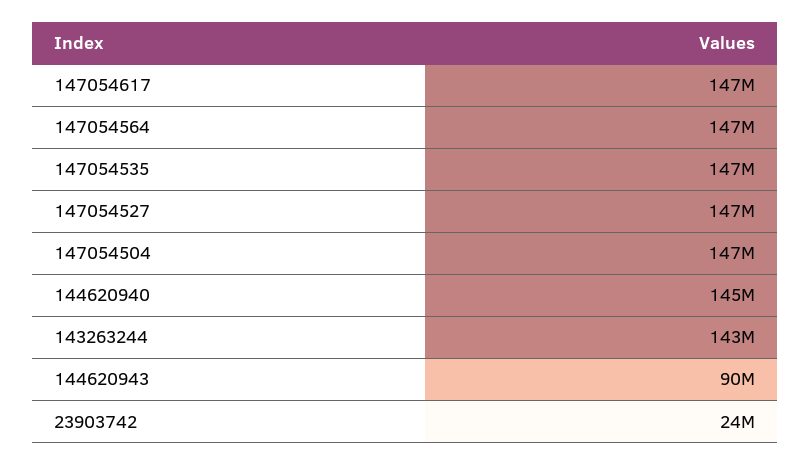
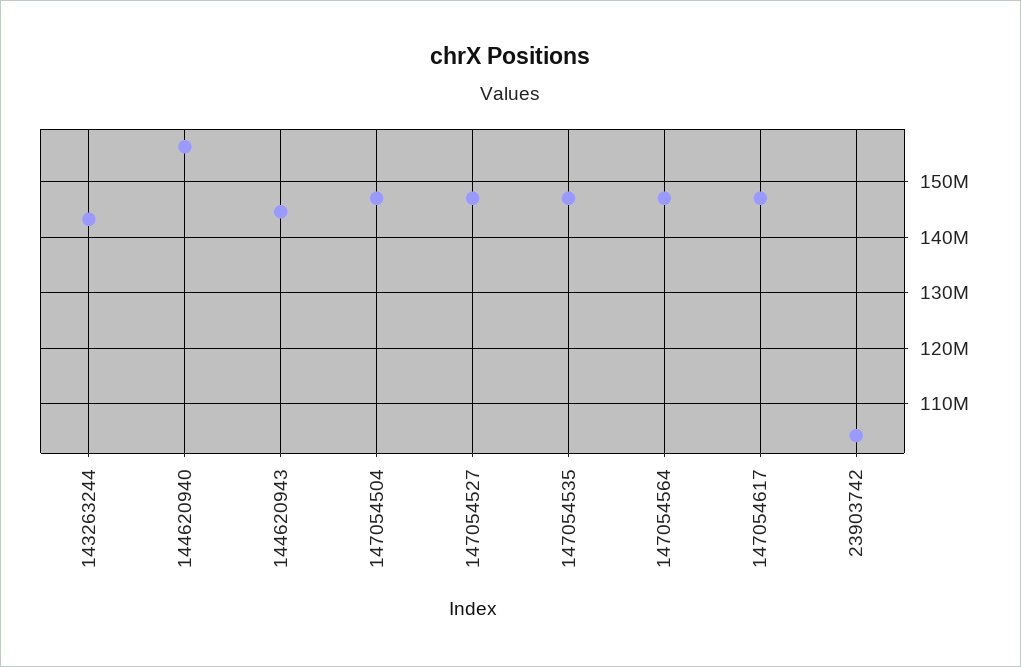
  {
    "147054617": 147000000,
    "147054564": 147000000,
    "147054535": 147000000,
    "147054527": 147000000,
    "147054504": 147000000,
-   "144620940": 145000000,
+   "144620940": 156000000,
    "143263244": 143000000,
-   "144620943": 90000000,
+   "144620943": 144000000,
-   "23903742": 24000000
+   "23903742": 104000000
  }

